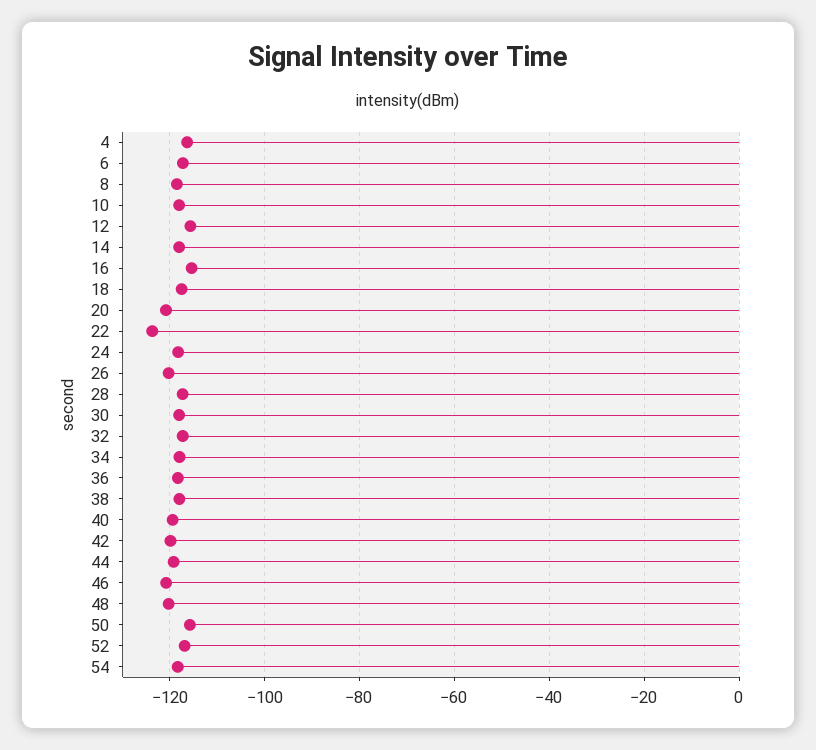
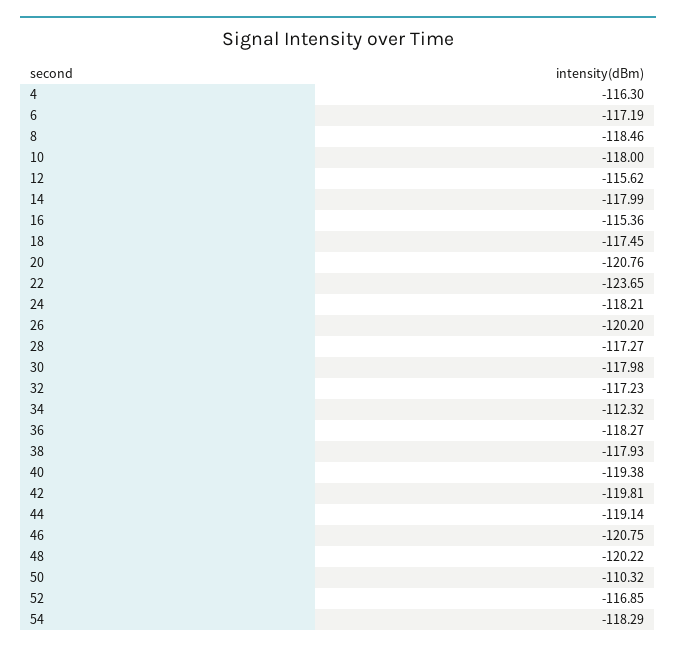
  {
    "4": -116.3,
    "6": -117.19,
    "8": -118.46,
    "10": -118,
    "12": -115.62,
    "14": -117.99,
    "16": -115.36,
    "18": -117.45,
    "20": -120.76,
    "22": -123.65,
    "24": -118.21,
    "26": -120.2,
    "28": -117.27,
    "30": -117.98,
    "32": -117.23,
-   "34": -118,
+   "34": -112.32,
    "36": -118.27,
    "38": -117.93,
    "40": -119.38,
    "42": -119.81,
    "44": -119.14,
    "46": -120.75,
    "48": -120.22,
-   "50": -116,
+   "50": -110.32,
    "52": -116.85,
    "54": -118.29
  }

